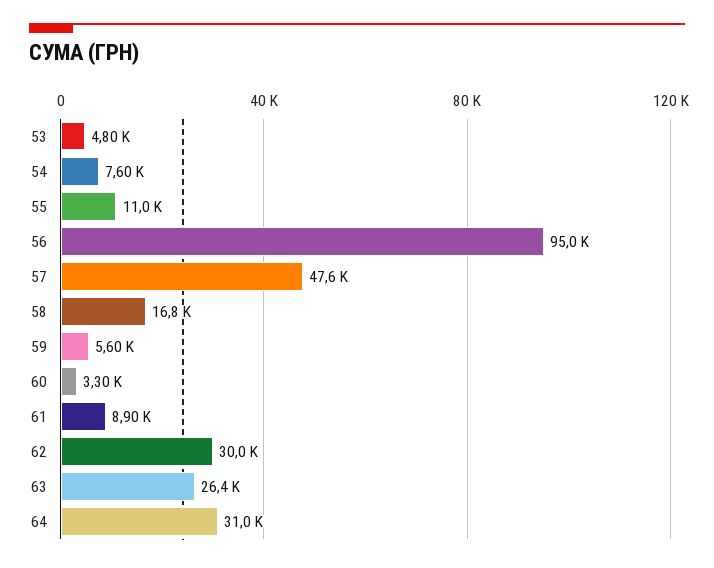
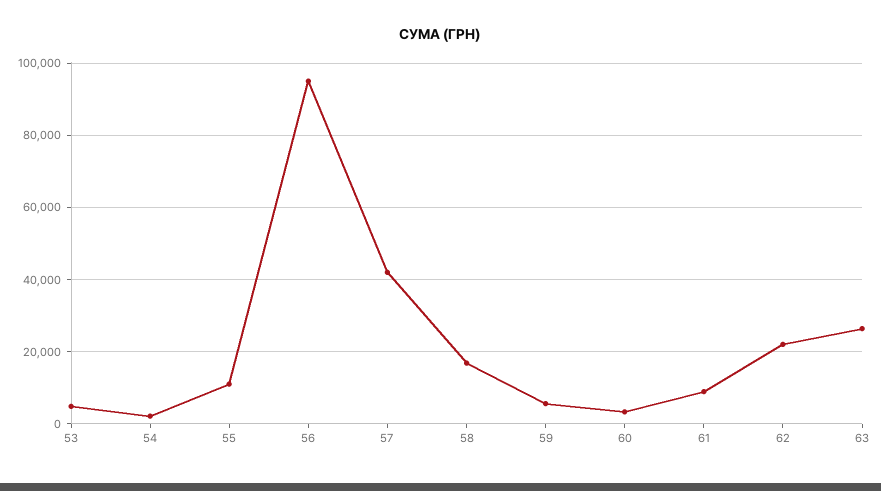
  {
    "53": 4800,
-   "54": 7600,
+   "54": 2000,
    "55": 11000,
    "56": 95000,
-   "57": 47600,
+   "57": 42000,
    "58": 16800,
    "59": 5600,
    "60": 3300,
    "61": 8900,
-   "62": 30000,
+   "62": 22000,
-   "63": 26400,
+   "63": 26400
-   "64": 31000
  }

